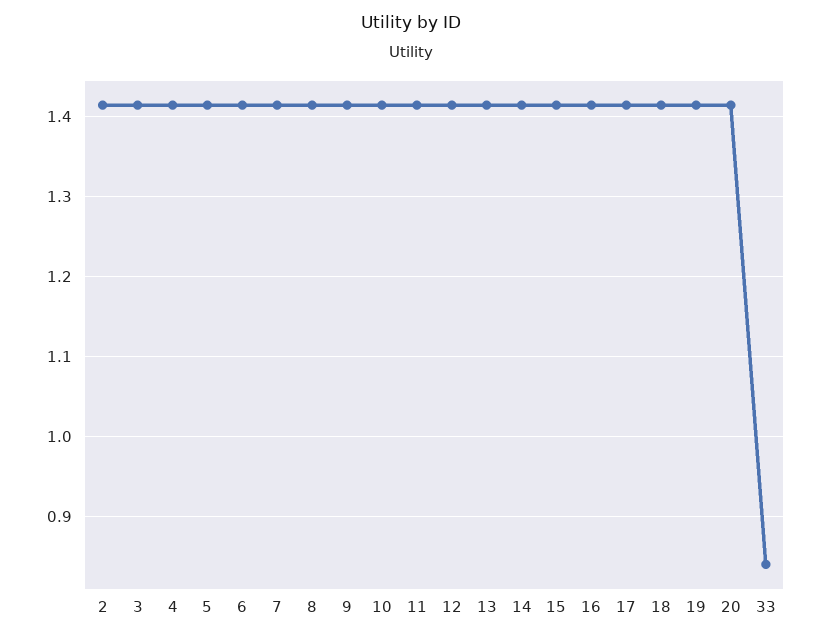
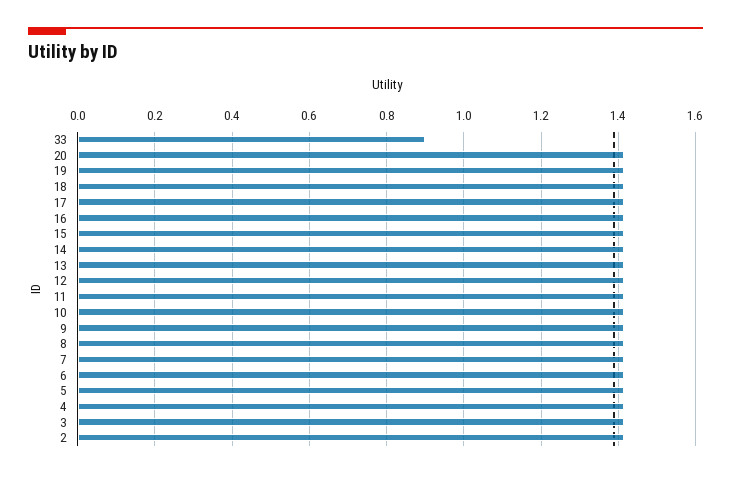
  {
    "2": 1.41,
    "3": 1.41,
    "4": 1.41,
    "5": 1.41,
    "6": 1.41,
    "7": 1.41,
    "8": 1.41,
    "9": 1.41,
    "10": 1.41,
    "11": 1.41,
    "12": 1.41,
    "13": 1.41,
    "14": 1.41,
    "15": 1.41,
    "16": 1.41,
    "17": 1.41,
    "18": 1.41,
    "19": 1.41,
    "20": 1.41,
-   "33": 0.84
+   "33": 0.9
  }

